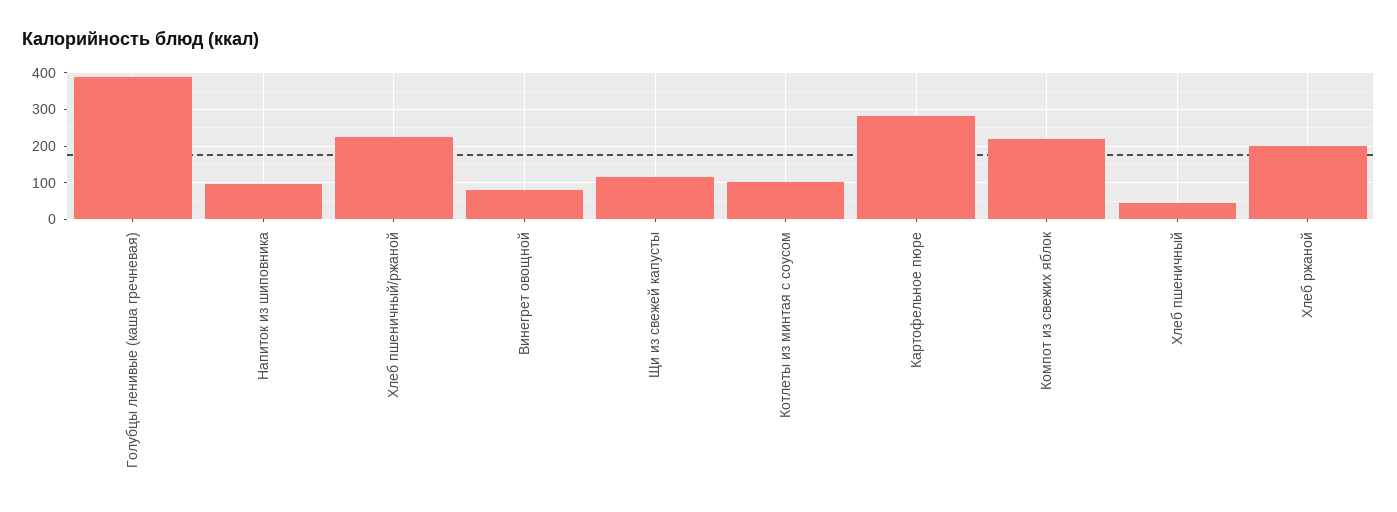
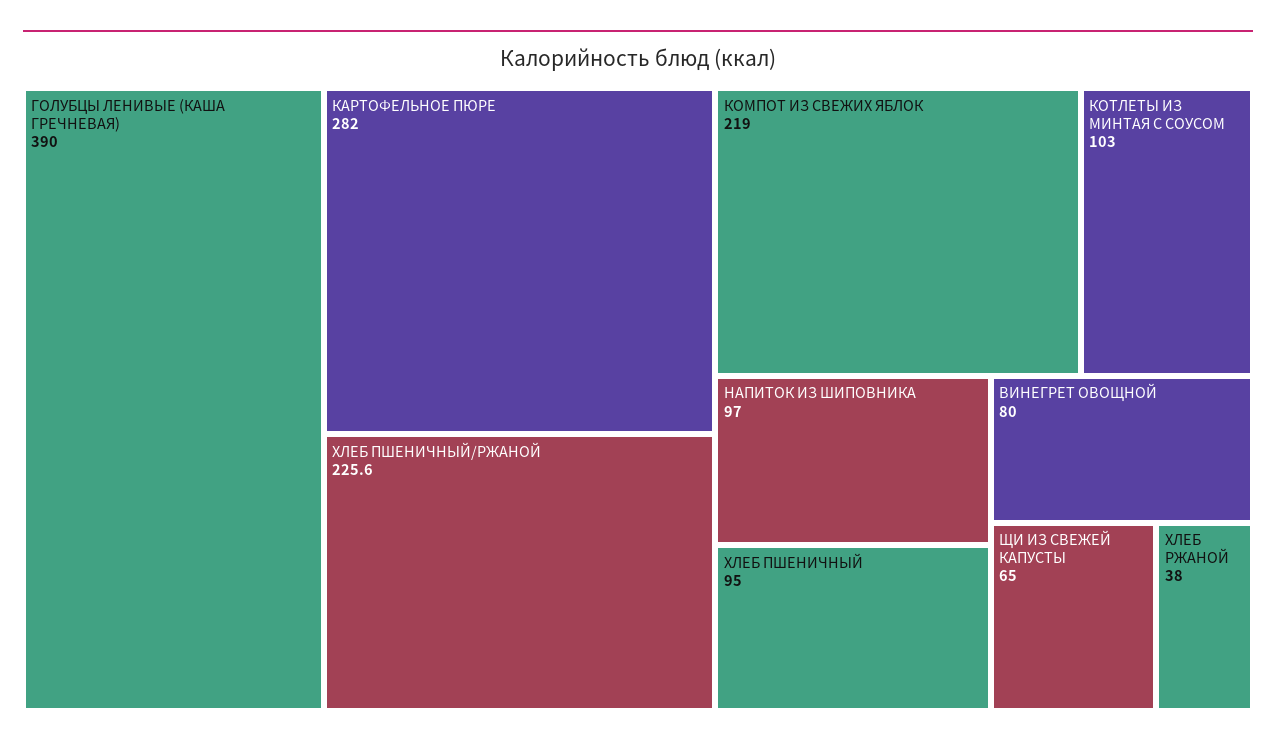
  {
    "Голубцы ленивые (каша гречневая)": 390,
    "Напиток из шиповника": 97,
    "Хлеб пшеничный/ржаной": 225.6,
    "Винегрет овощной": 80,
-   "Щи из свежей капусты": 120,
+   "Щи из свежей капусты": 65,
    "Котлеты из минтая с соусом": 103,
    "Картофельное пюре": 282,
    "Компот из свежих яблок": 219,
-   "Хлеб пшеничный": 40,
+   "Хлеб пшеничный": 95,
-   "Хлеб ржаной": 200
+   "Хлеб ржаной": 38
  }

